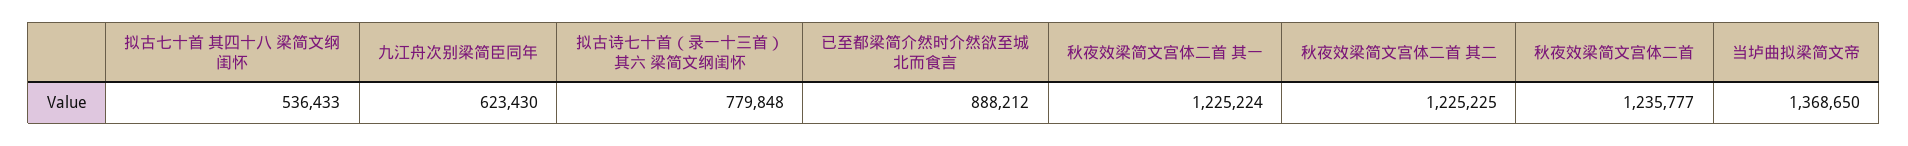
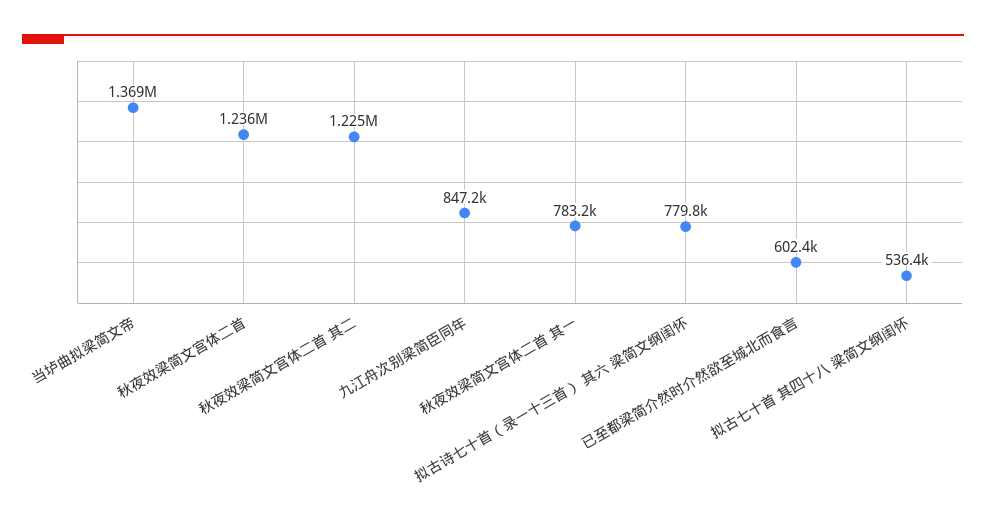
  {
    "拟古七十首 其四十八 梁简文纲闺怀": 536433,
-   "九江舟次别梁简臣同年": 623430,
+   "九江舟次别梁简臣同年": 847200,
    "拟古诗七十首（录一十三首） 其六 梁简文纲闺怀": 779848,
-   "已至都梁简介然时介然欲至城北而食言": 888212,
+   "已至都梁简介然时介然欲至城北而食言": 602400,
-   "秋夜效梁简文宫体二首 其一": 1225224,
+   "秋夜效梁简文宫体二首 其一": 783200,
    "秋夜效梁简文宫体二首 其二": 1225225,
    "秋夜效梁简文宫体二首": 1235777,
    "当垆曲拟梁简文帝": 1368650
  }

